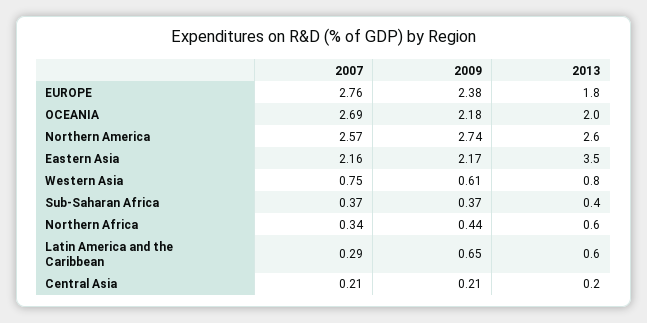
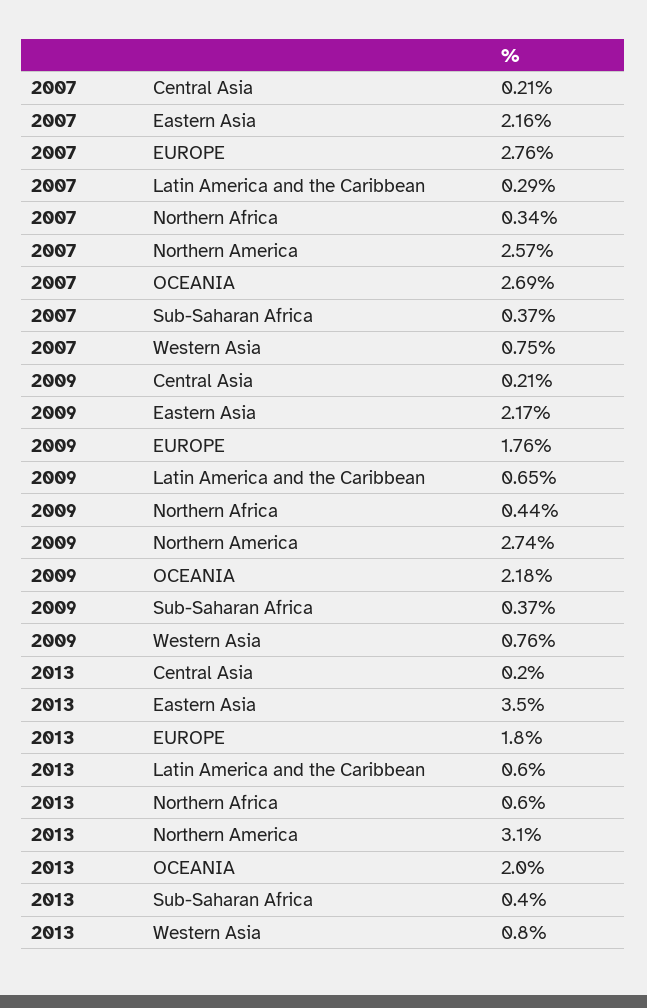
  {
    "2007": {
      "EUROPE": 2.76,
      "OCEANIA": 2.69,
      "Northern America": 2.57,
      "Eastern Asia": 2.16,
      "Western Asia": 0.75,
      "Sub-Saharan Africa": 0.37,
      "Northern Africa": 0.34,
      "Latin America and the Caribbean": 0.29,
      "Central Asia": 0.21
    },
    "2009": {
-     "EUROPE": 2.38,
+     "EUROPE": 1.76,
      "OCEANIA": 2.18,
      "Northern America": 2.74,
      "Eastern Asia": 2.17,
-     "Western Asia": 0.61,
+     "Western Asia": 0.76,
      "Sub-Saharan Africa": 0.37,
      "Northern Africa": 0.44,
      "Latin America and the Caribbean": 0.65,
      "Central Asia": 0.21
    },
    "2013": {
      "EUROPE": 1.8,
      "OCEANIA": 2,
-     "Northern America": 2.6,
+     "Northern America": 3.1,
      "Eastern Asia": 3.5,
      "Western Asia": 0.8,
      "Sub-Saharan Africa": 0.4,
      "Northern Africa": 0.6,
      "Latin America and the Caribbean": 0.6,
      "Central Asia": 0.2
    }
  }

